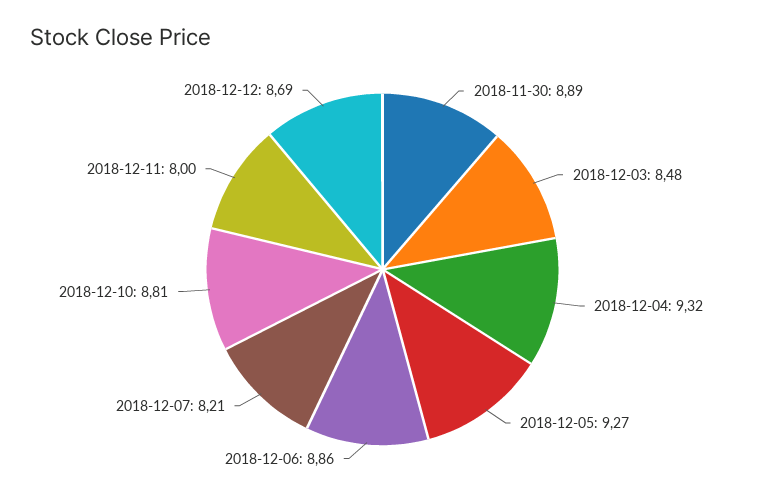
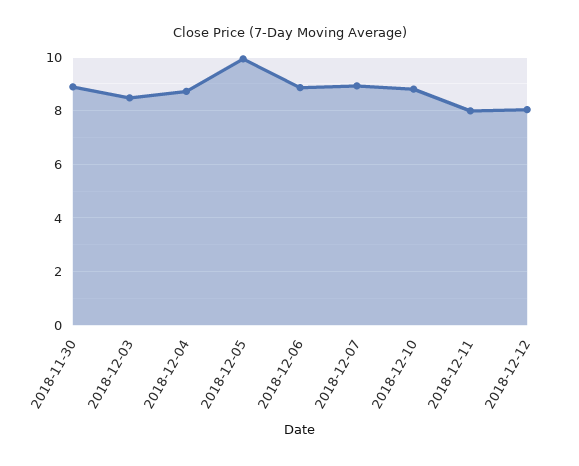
  {
    "2018-11-30": 8.89,
    "2018-12-03": 8.48,
-   "2018-12-04": 9.32,
+   "2018-12-04": 8.75,
-   "2018-12-05": 9.27,
+   "2018-12-05": 10,
    "2018-12-06": 8.86,
-   "2018-12-07": 8.21,
+   "2018-12-07": 9,
    "2018-12-10": 8.81,
    "2018-12-11": 8,
-   "2018-12-12": 8.69
+   "2018-12-12": 8
  }

